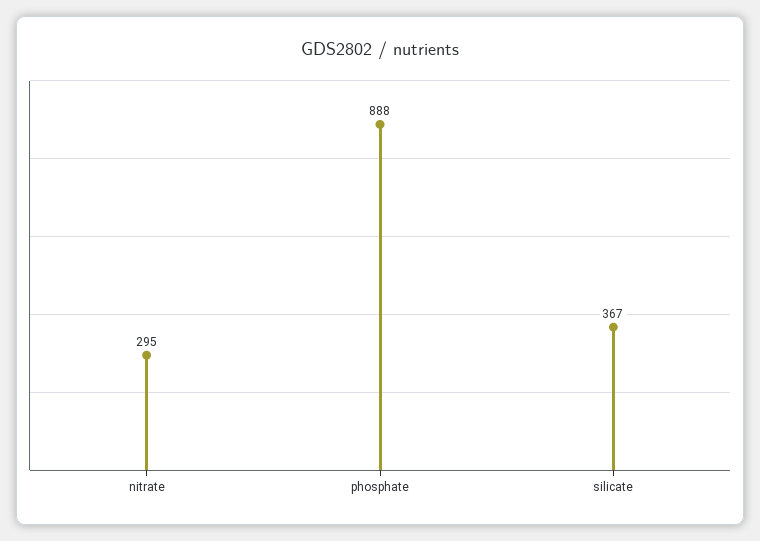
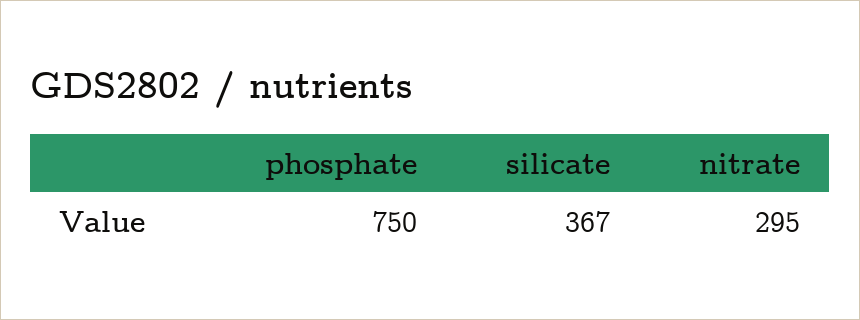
  {
    "nitrate": 295,
-   "phosphate": 888,
+   "phosphate": 750,
    "silicate": 367
  }

